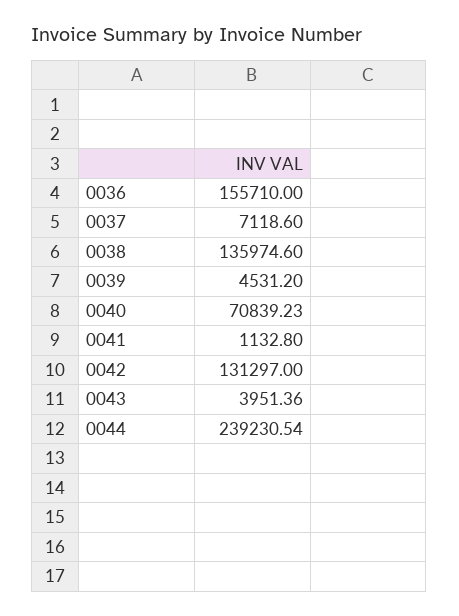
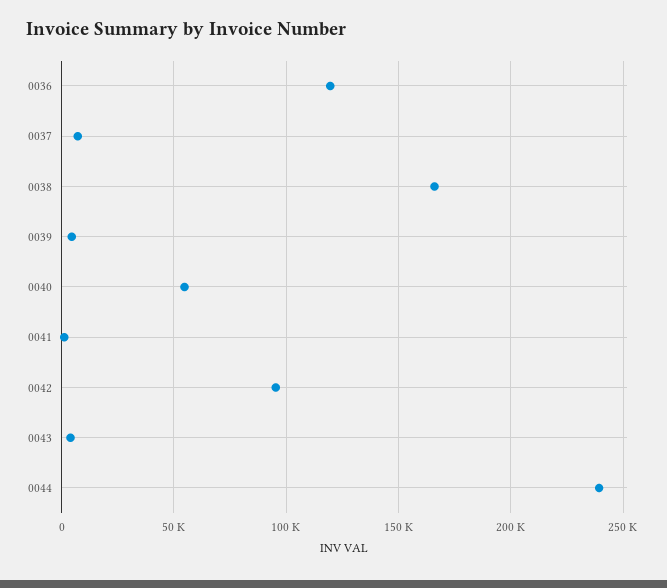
  {
-   "0036": 155710,
+   "0036": 120000,
    "0037": 7118.6,
-   "0038": 135974.6,
+   "0038": 165000,
    "0039": 4531.2,
-   "0040": 70839.23,
+   "0040": 55000,
    "0041": 1132.8,
-   "0042": 131297,
+   "0042": 95000,
    "0043": 3951.36,
    "0044": 239230.54
  }

